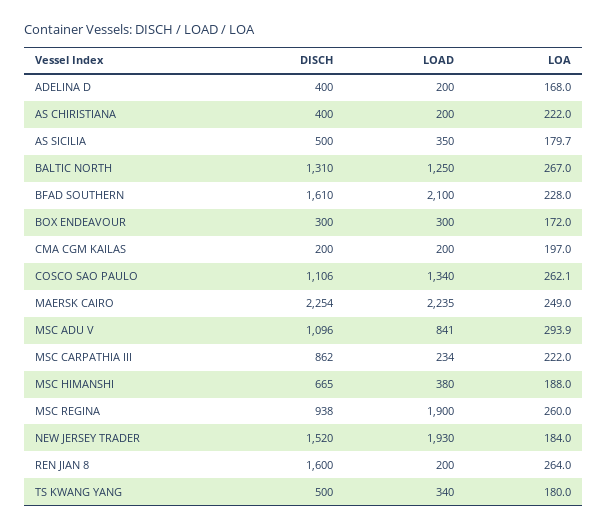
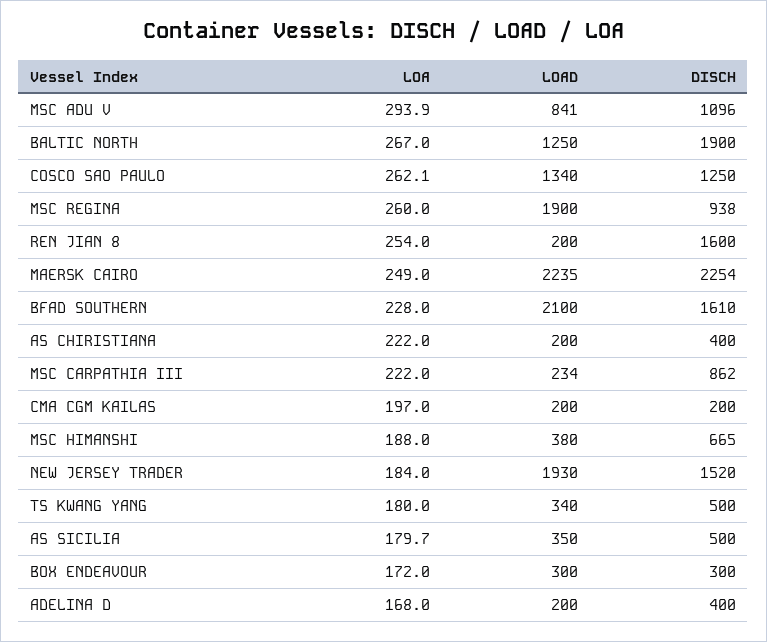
  {
    "DISCH": {
      "ADELINA D": 400,
      "AS CHIRISTIANA": 400,
      "AS SICILIA": 500,
-     "BALTIC NORTH": 1310,
+     "BALTIC NORTH": 1900,
      "BFAD SOUTHERN": 1610,
      "BOX ENDEAVOUR": 300,
      "CMA CGM KAILAS": 200,
-     "COSCO SAO PAULO": 1106,
+     "COSCO SAO PAULO": 1250,
      "MAERSK CAIRO": 2254,
      "MSC ADU V": 1096,
      "MSC CARPATHIA III": 862,
      "MSC HIMANSHI": 665,
      "MSC REGINA": 938,
      "NEW JERSEY TRADER": 1520,
      "REN JIAN 8": 1600,
      "TS KWANG YANG": 500
    },
    "LOAD": {
      "ADELINA D": 200,
      "AS CHIRISTIANA": 200,
      "AS SICILIA": 350,
      "BALTIC NORTH": 1250,
      "BFAD SOUTHERN": 2100,
      "BOX ENDEAVOUR": 300,
      "CMA CGM KAILAS": 200,
      "COSCO SAO PAULO": 1340,
      "MAERSK CAIRO": 2235,
      "MSC ADU V": 841,
      "MSC CARPATHIA III": 234,
      "MSC HIMANSHI": 380,
      "MSC REGINA": 1900,
      "NEW JERSEY TRADER": 1930,
      "REN JIAN 8": 200,
      "TS KWANG YANG": 340
    },
    "LOA": {
      "ADELINA D": 168,
      "AS CHIRISTIANA": 222,
      "AS SICILIA": 179.7,
      "BALTIC NORTH": 267,
      "BFAD SOUTHERN": 228,
      "BOX ENDEAVOUR": 172,
      "CMA CGM KAILAS": 197,
      "COSCO SAO PAULO": 262.1,
      "MAERSK CAIRO": 249,
      "MSC ADU V": 293.9,
      "MSC CARPATHIA III": 222,
      "MSC HIMANSHI": 188,
      "MSC REGINA": 260,
      "NEW JERSEY TRADER": 184,
-     "REN JIAN 8": 264,
+     "REN JIAN 8": 254,
      "TS KWANG YANG": 180
    }
  }

